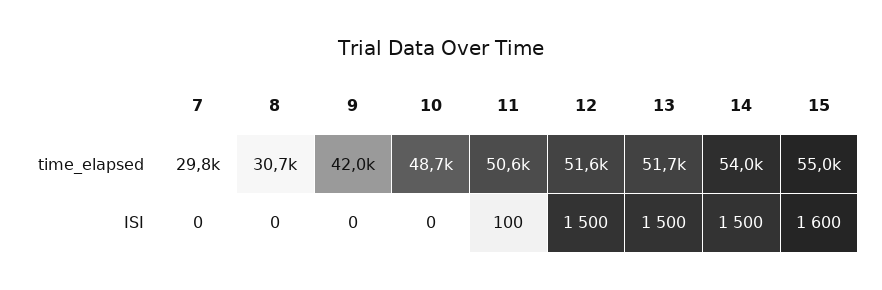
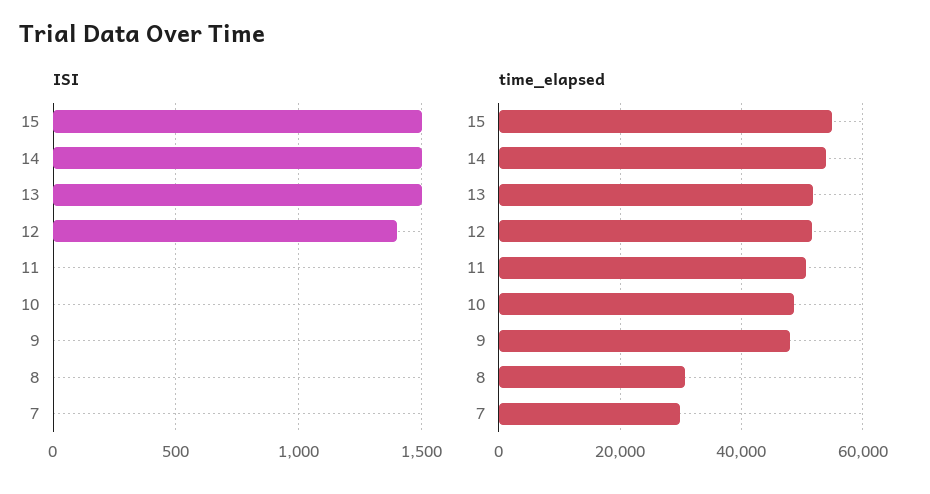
  {
    "time_elapsed": {
      "7": 29800,
      "8": 30700,
-     "9": 42000,
+     "9": 48000,
      "10": 48700,
      "11": 50600,
      "12": 51600,
      "13": 51700,
      "14": 54000,
      "15": 55000
    },
    "ISI": {
      "7": 0,
      "8": 0,
      "9": 0,
      "10": 0,
-     "11": 100,
+     "11": 0,
-     "12": 1500,
+     "12": 1400,
      "13": 1500,
      "14": 1500,
-     "15": 1600
+     "15": 1500
    }
  }

